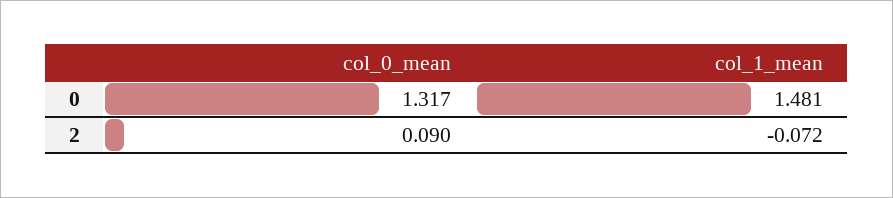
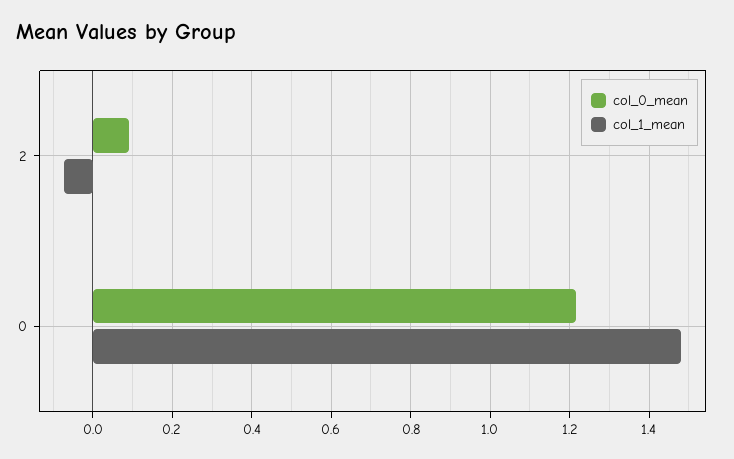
  {
    "col_0_mean": {
-     "0": 1.317,
+     "0": 1.22,
      "2": 0.09
    },
    "col_1_mean": {
      "0": 1.481,
      "2": -0.072
    }
  }

